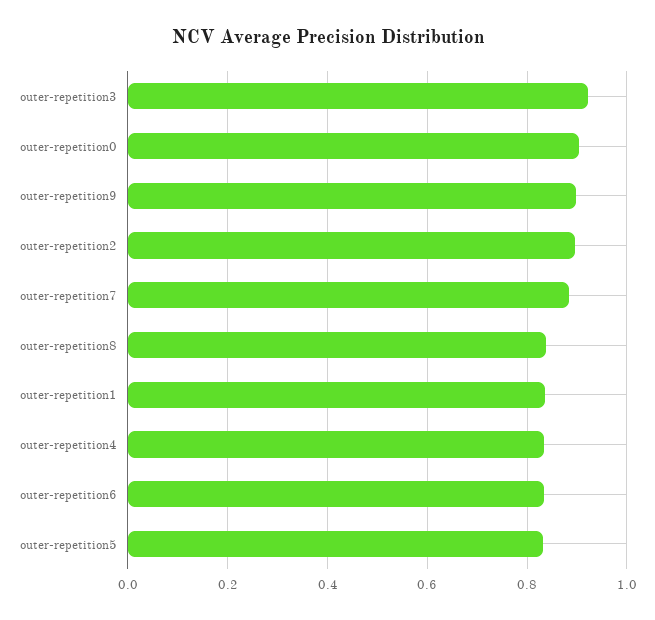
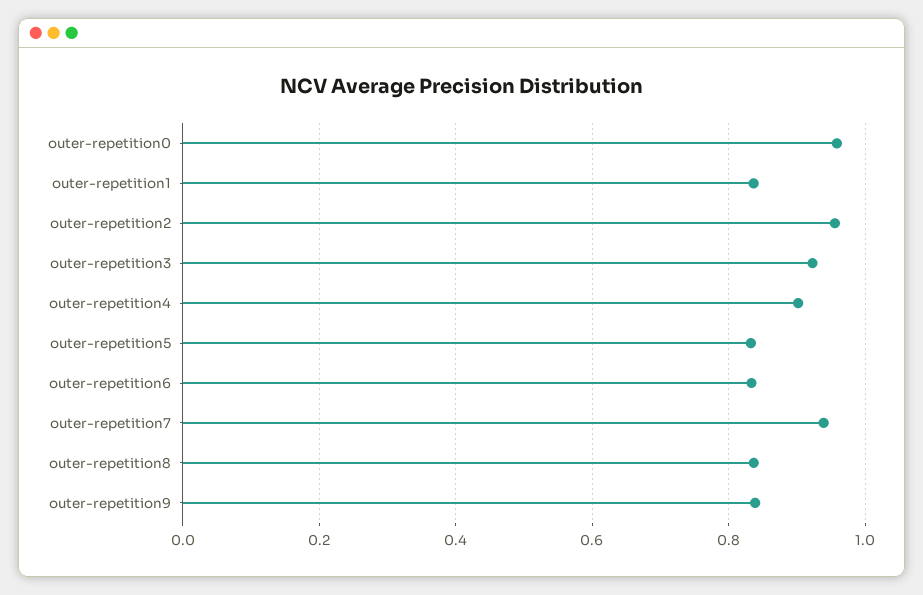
  {
    "outer-repetition3": 0.92,
-   "outer-repetition0": 0.9,
+   "outer-repetition0": 0.96,
-   "outer-repetition9": 0.9,
+   "outer-repetition9": 0.84,
-   "outer-repetition2": 0.9,
+   "outer-repetition2": 0.96,
-   "outer-repetition7": 0.88,
+   "outer-repetition7": 0.94,
    "outer-repetition8": 0.84,
    "outer-repetition1": 0.84,
-   "outer-repetition4": 0.84,
+   "outer-repetition4": 0.9,
    "outer-repetition6": 0.84,
    "outer-repetition5": 0.84
  }

